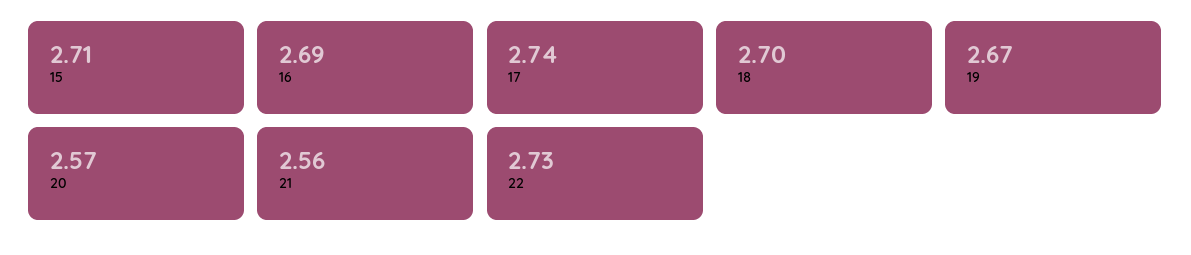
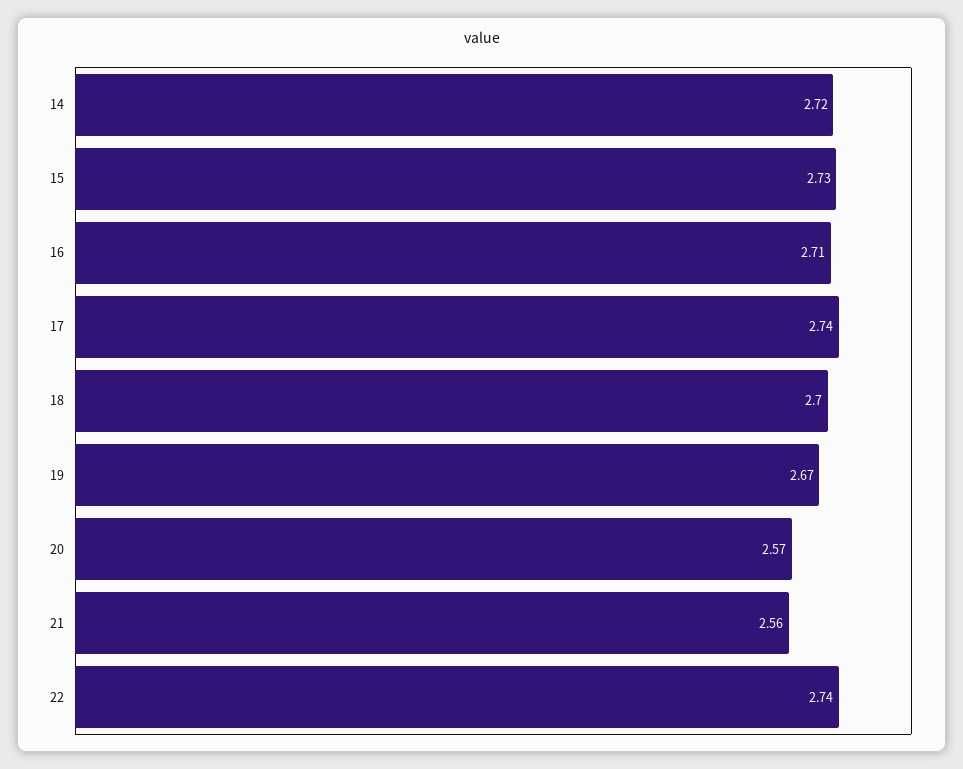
  {
-   "15": 2.71,
+   "15": 2.73,
-   "16": 2.69,
+   "16": 2.71,
    "17": 2.74,
    "18": 2.7,
    "19": 2.67,
    "20": 2.57,
    "21": 2.56,
-   "22": 2.73
+   "22": 2.74,
+   "14": 2.72
  }

